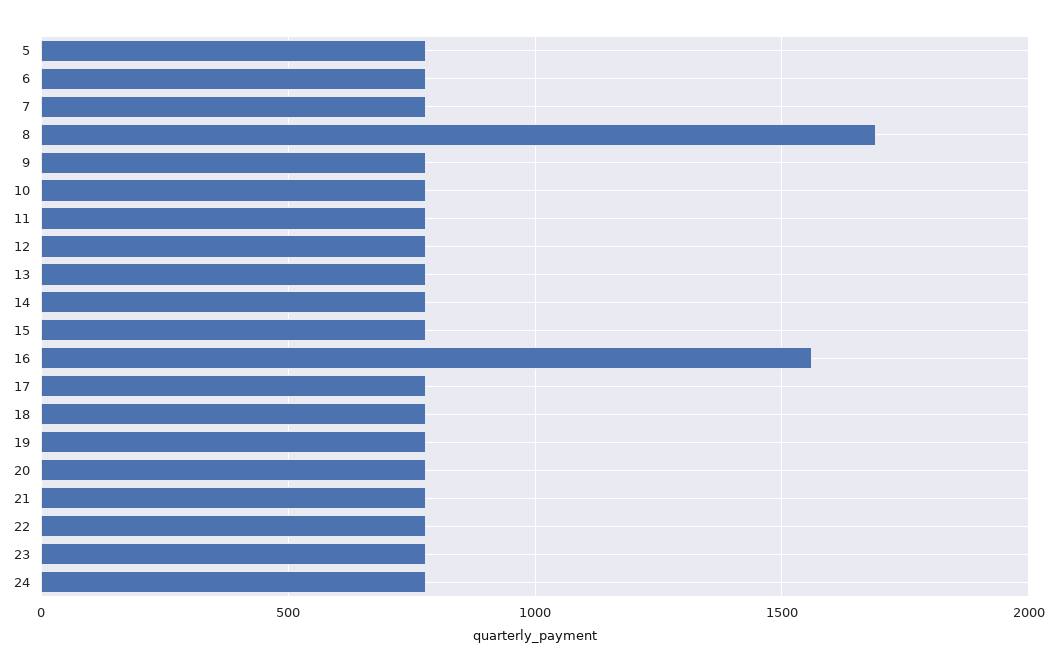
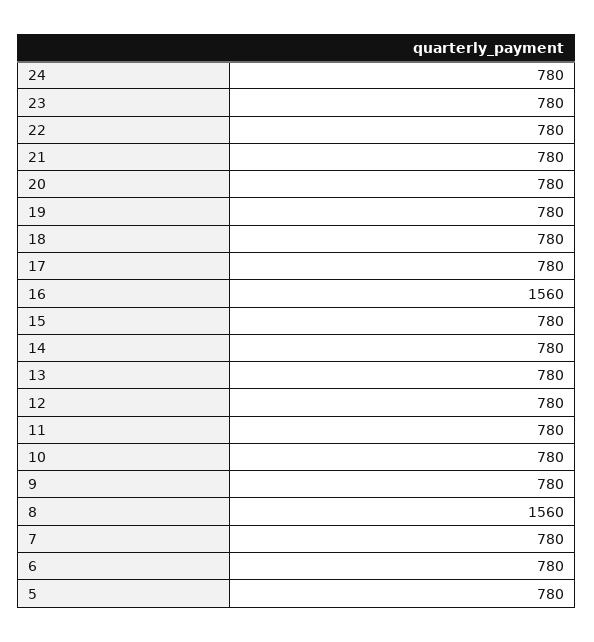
  {
    "5": 780,
    "6": 780,
    "7": 780,
-   "8": 1700,
+   "8": 1560,
    "9": 780,
    "10": 780,
    "11": 780,
    "12": 780,
    "13": 780,
    "14": 780,
    "15": 780,
    "16": 1560,
    "17": 780,
    "18": 780,
    "19": 780,
    "20": 780,
    "21": 780,
    "22": 780,
    "23": 780,
    "24": 780
  }

